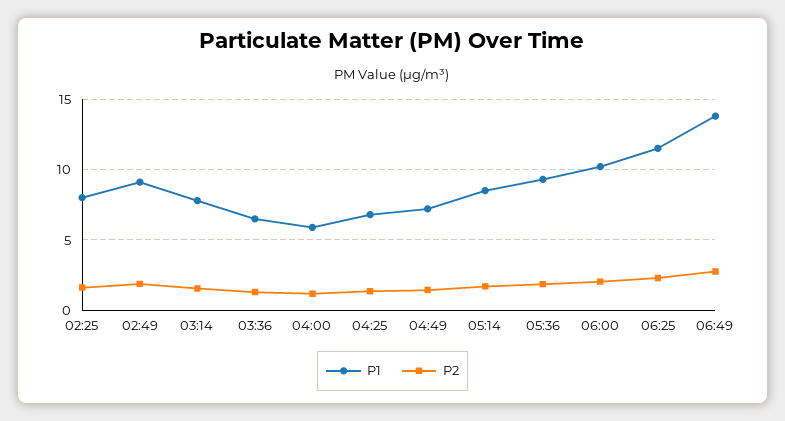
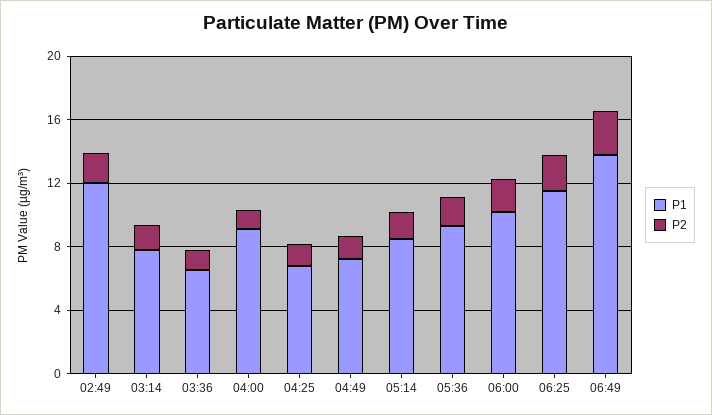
  {
    "P1": {
-     "02:25": 8,
-     "02:49": 9,
+     "02:49": 12,
      "03:14": 8,
      "03:36": 6.5,
-     "04:00": 6,
+     "04:00": 9,
      "04:25": 7,
      "04:49": 7,
      "05:14": 8.5,
      "05:36": 9.5,
      "06:00": 10,
      "06:25": 11.5,
      "06:49": 14
    },
    "P2": {
-     "02:25": 1.5,
      "02:49": 2,
      "03:14": 1.5,
      "03:36": 1.5,
      "04:00": 1,
      "04:25": 1.5,
      "04:49": 1.5,
      "05:14": 1.5,
      "05:36": 2,
      "06:00": 2,
      "06:25": 2.5,
      "06:49": 3
    }
  }

